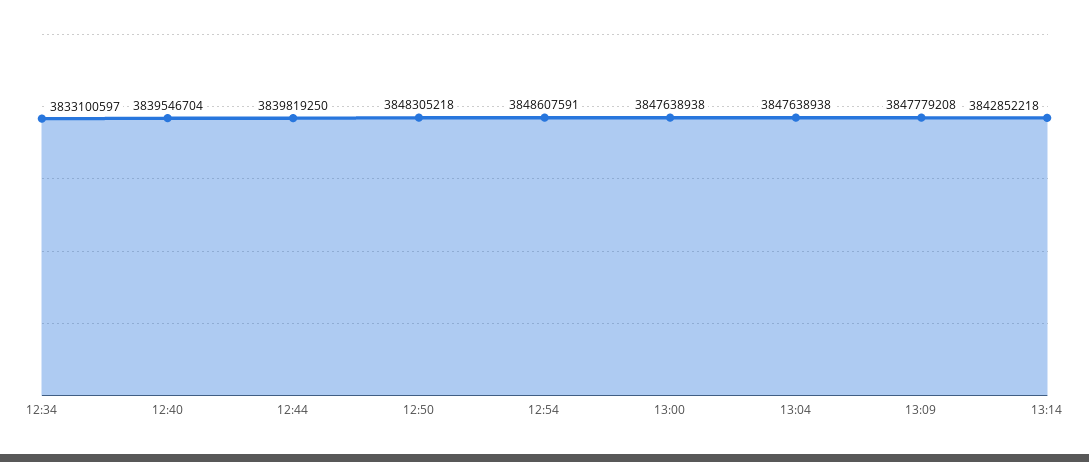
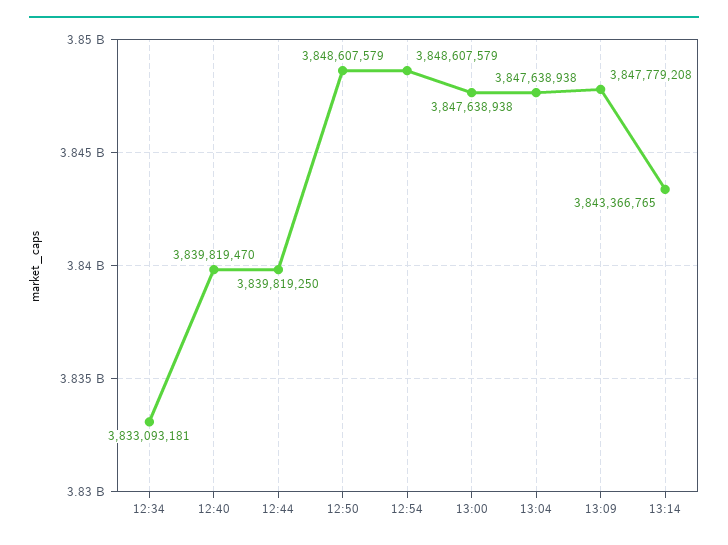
  {
-   "12:34": 3833100597,
+   "12:34": 3833093181,
-   "12:40": 3839546704,
+   "12:40": 3839819470,
    "12:44": 3839819250,
-   "12:50": 3848305218,
+   "12:50": 3848607579,
-   "12:54": 3848607591,
+   "12:54": 3848607579,
    "13:00": 3847638938,
    "13:04": 3847638938,
    "13:09": 3847779208,
-   "13:14": 3842852218
+   "13:14": 3843366765
  }

